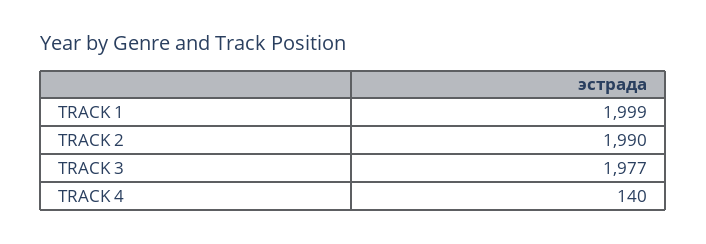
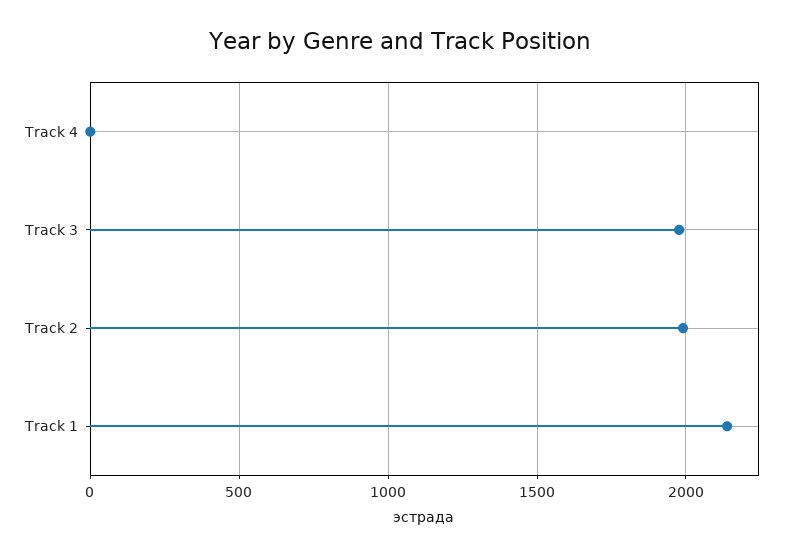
  {
-   "TRACK 1": 1999,
+   "TRACK 1": 2150,
    "TRACK 2": 1990,
    "TRACK 3": 1977,
-   "TRACK 4": 140
+   "TRACK 4": 0
  }

